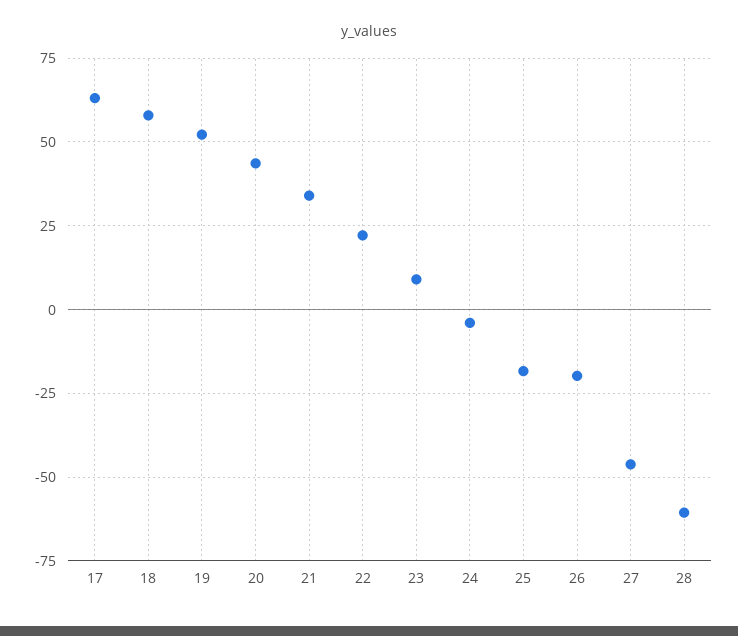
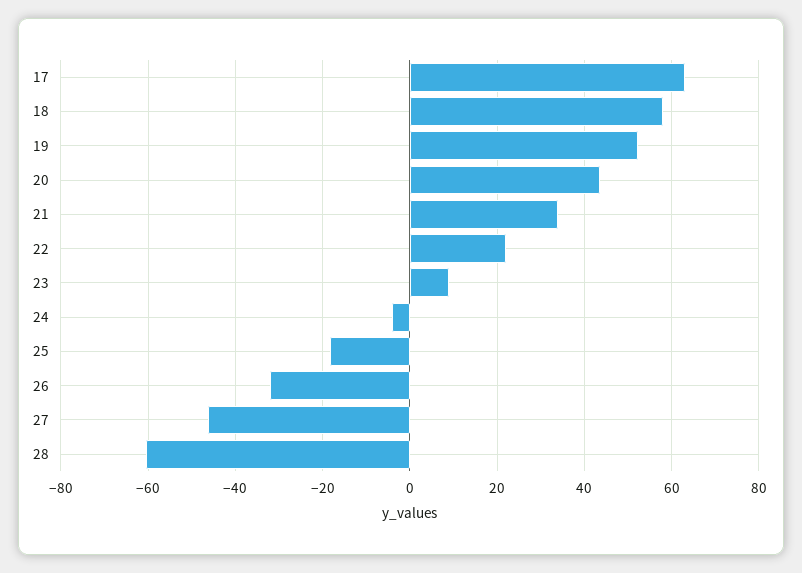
  {
    "17": 64,
    "18": 58,
    "19": 52,
    "20": 44,
    "21": 34,
    "22": 22,
    "23": 10,
    "24": -4,
    "25": -18,
-   "26": -20,
+   "26": -32,
    "27": -46,
    "28": -60
  }

